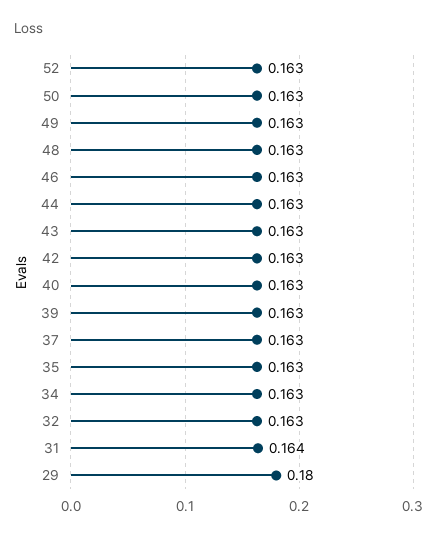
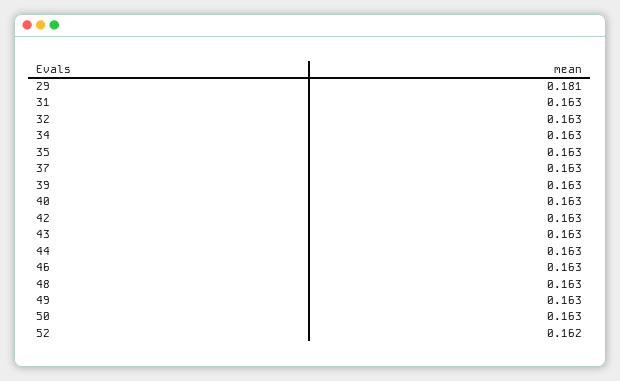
  {
-   "52": 0.163,
+   "52": 0.162,
    "50": 0.163,
    "49": 0.163,
    "48": 0.163,
    "46": 0.163,
    "44": 0.163,
    "43": 0.163,
    "42": 0.163,
    "40": 0.163,
    "39": 0.163,
    "37": 0.163,
    "35": 0.163,
    "34": 0.163,
    "32": 0.163,
-   "31": 0.164,
+   "31": 0.163,
-   "29": 0.18
+   "29": 0.181
  }

